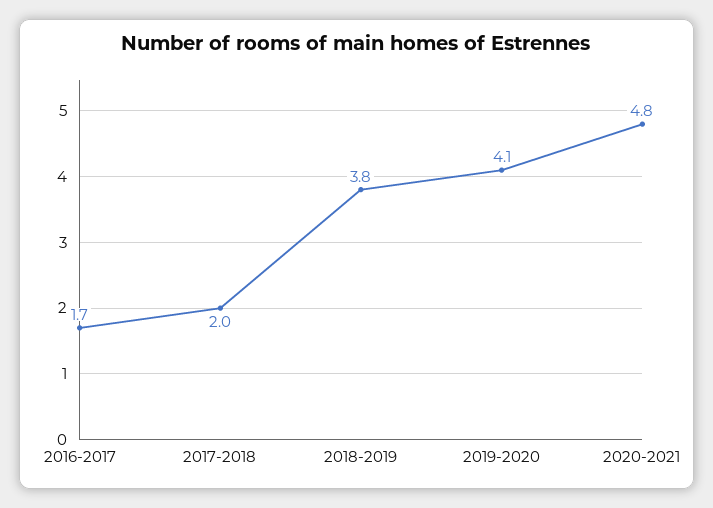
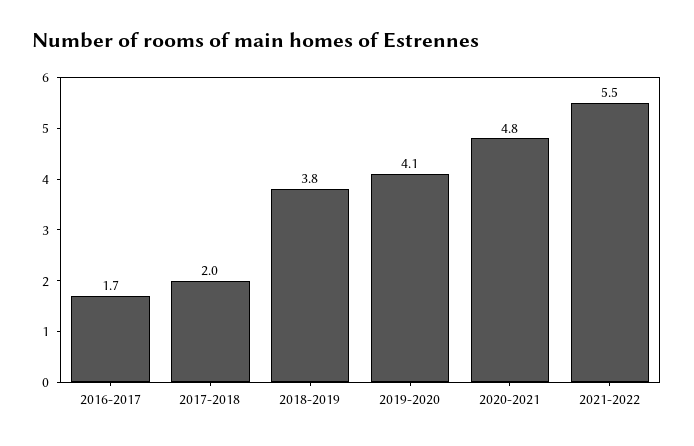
  {
    "2016-2017": 1.7,
    "2017-2018": 2,
    "2018-2019": 3.8,
    "2019-2020": 4.1,
-   "2020-2021": 4.8
+   "2020-2021": 4.8,
+   "2021-2022": 5.5
  }

